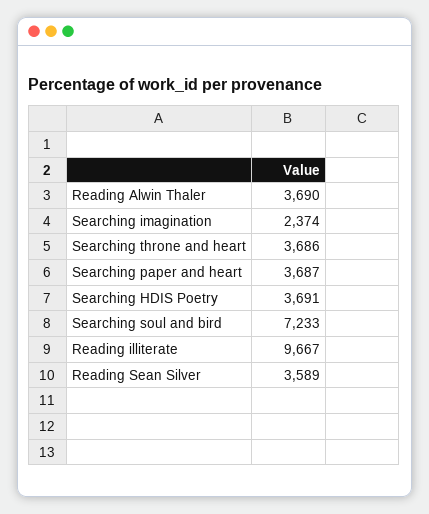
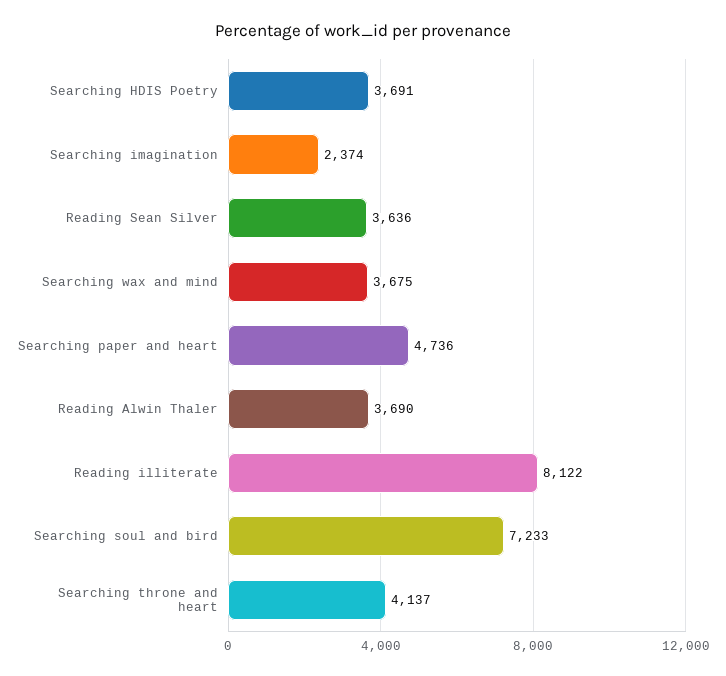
  {
    "Reading Alwin Thaler": 3690,
    "Searching imagination": 2374,
-   "Searching throne and heart": 3686,
+   "Searching throne and heart": 4137,
-   "Searching paper and heart": 3687,
+   "Searching paper and heart": 4736,
    "Searching HDIS Poetry": 3691,
    "Searching soul and bird": 7233,
-   "Reading illiterate": 9667,
+   "Reading illiterate": 8122,
-   "Reading Sean Silver": 3589
+   "Reading Sean Silver": 3636,
+   "Searching wax and mind": 3675
  }

